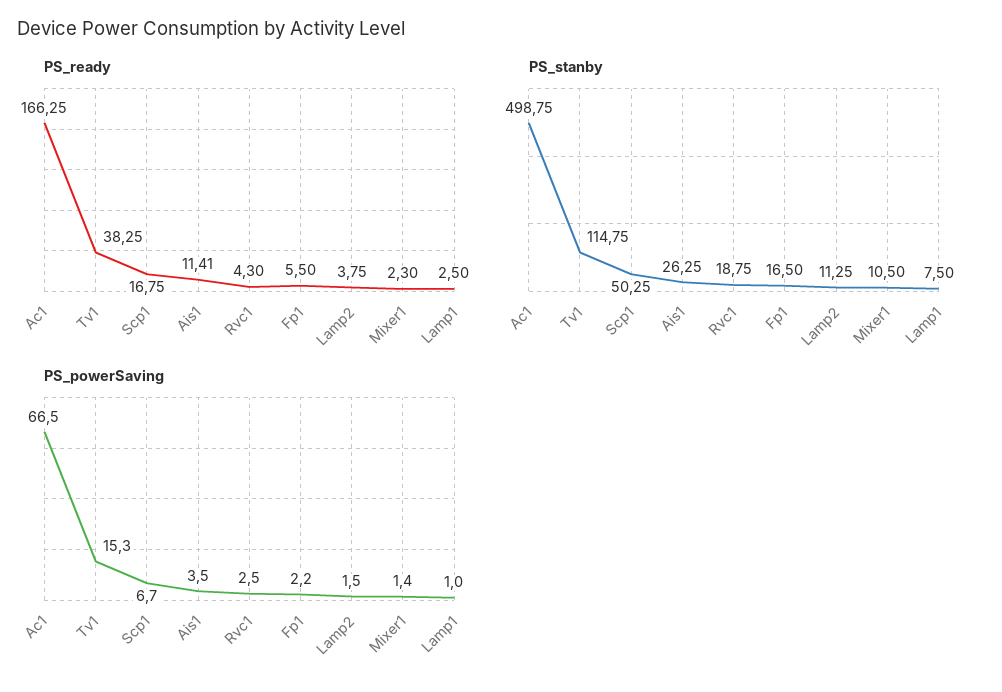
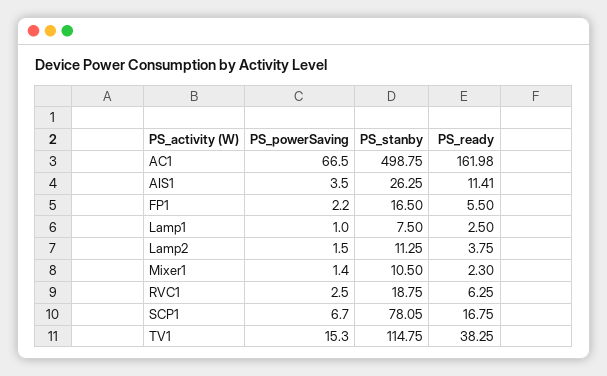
  {
    "PS_ready": {
-     "Ac1": 166.25,
+     "Ac1": 161.98,
      "Tv1": 38.25,
      "Scp1": 16.75,
      "Ais1": 11.41,
-     "Rvc1": 4.3,
+     "Rvc1": 6.25,
      "Fp1": 5.5,
      "Lamp2": 3.75,
      "Mixer1": 2.3,
      "Lamp1": 2.5
    },
    "PS_stanby": {
      "Ac1": 498.75,
      "Tv1": 114.75,
-     "Scp1": 50.25,
+     "Scp1": 78.05,
      "Ais1": 26.25,
      "Rvc1": 18.75,
      "Fp1": 16.5,
      "Lamp2": 11.25,
      "Mixer1": 10.5,
      "Lamp1": 7.5
    },
    "PS_powerSaving": {
      "Ac1": 66.5,
      "Tv1": 15.3,
      "Scp1": 6.7,
      "Ais1": 3.5,
      "Rvc1": 2.5,
      "Fp1": 2.2,
      "Lamp2": 1.5,
      "Mixer1": 1.4,
      "Lamp1": 1
    }
  }

